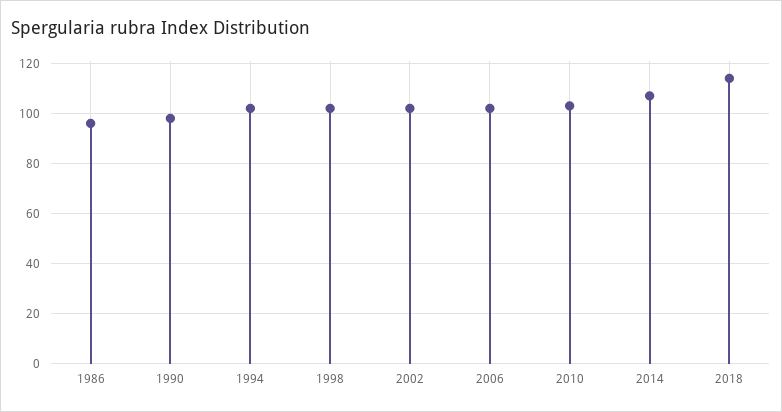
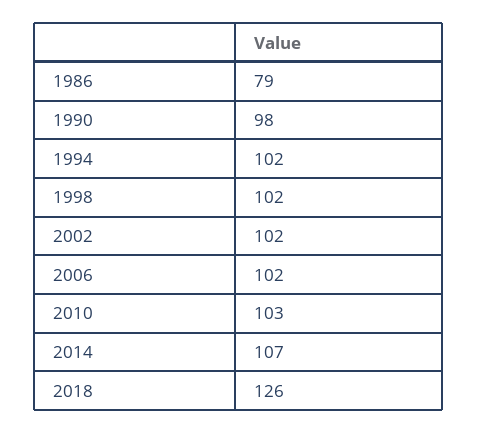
  {
-   "1986": 95,
+   "1986": 79,
    "1990": 98,
    "1994": 102,
    "1998": 102,
    "2002": 102,
    "2006": 102,
    "2010": 103,
    "2014": 107,
-   "2018": 115
+   "2018": 126
  }

